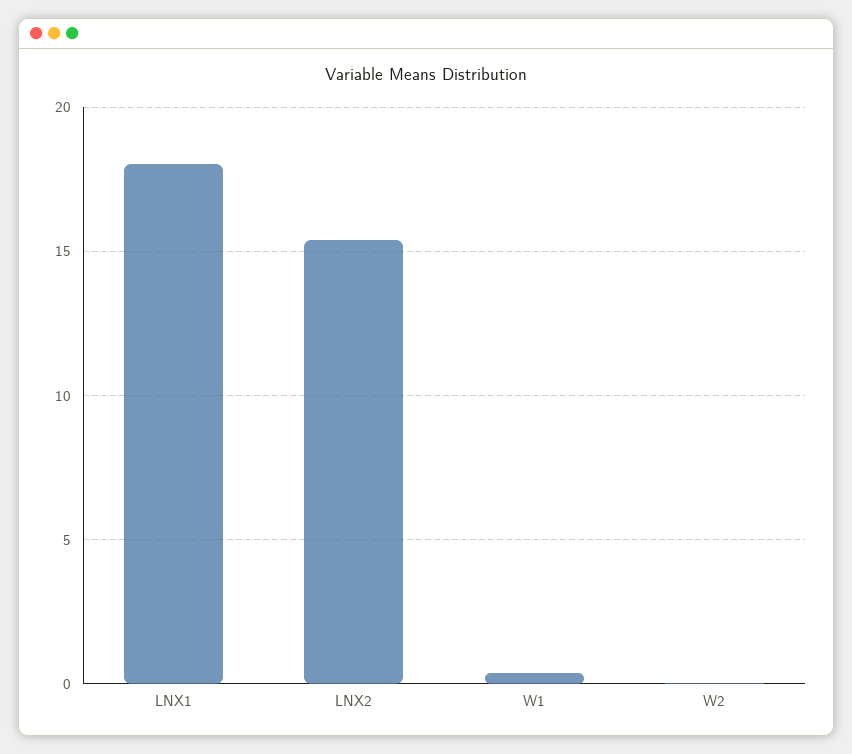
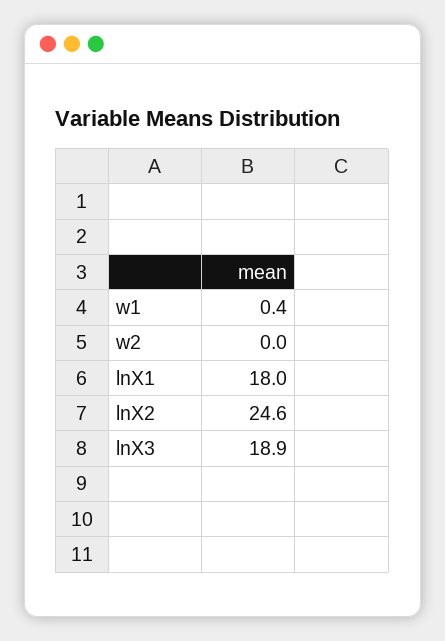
  {
    "LNX1": 18,
-   "LNX2": 15.5,
+   "LNX2": 24.6,
    "W1": 0.4,
-   "W2": 0
+   "W2": 0,
+   "lnX3": 18.9
  }

